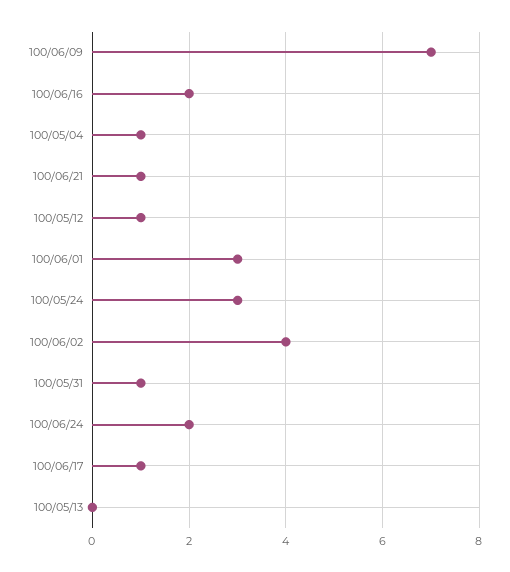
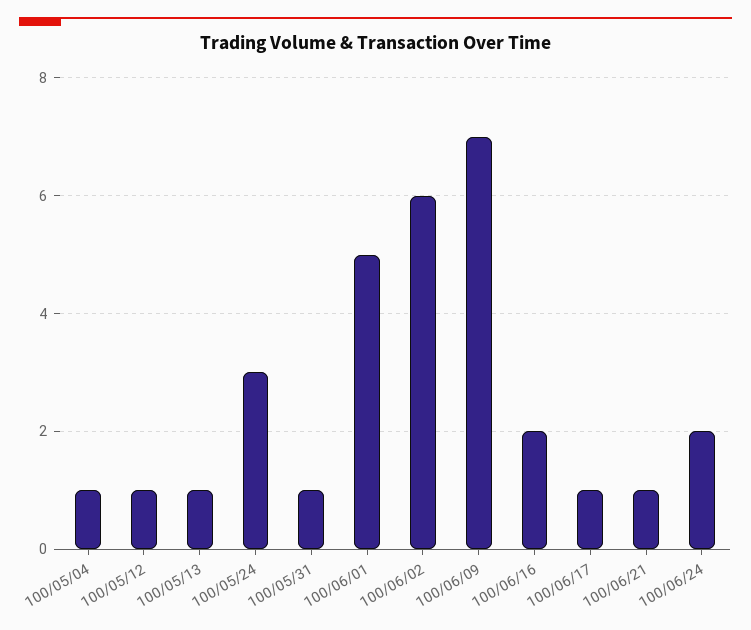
  {
    "100/06/09": 7,
    "100/06/16": 2,
    "100/05/04": 1,
    "100/06/21": 1,
    "100/05/12": 1,
-   "100/06/01": 3,
+   "100/06/01": 5,
    "100/05/24": 3,
-   "100/06/02": 4,
+   "100/06/02": 6,
    "100/05/31": 1,
    "100/06/24": 2,
    "100/06/17": 1,
-   "100/05/13": 0
+   "100/05/13": 1
  }

